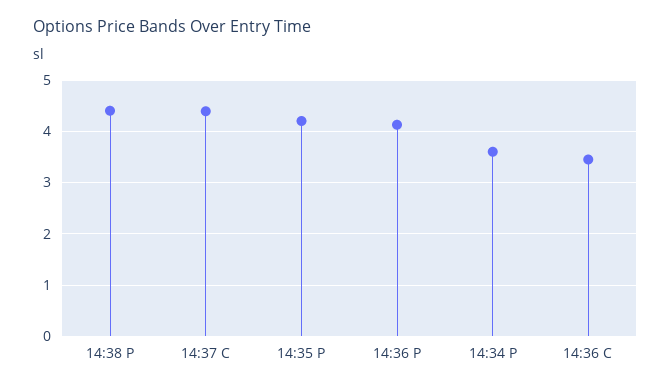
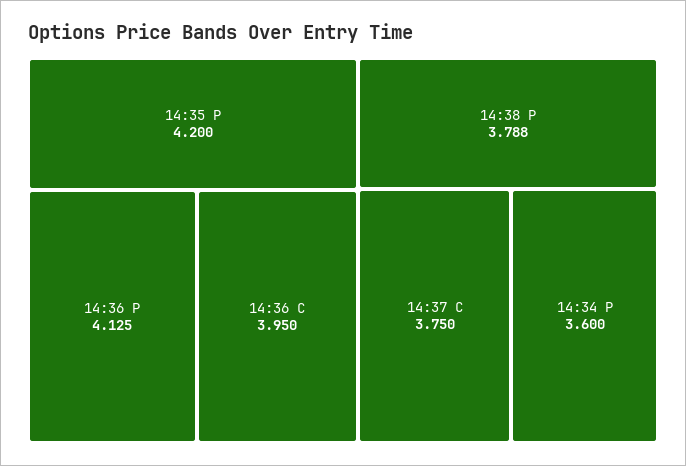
  {
-   "14:38 P": 4.4,
+   "14:38 P": 3.788,
-   "14:37 C": 4.4,
+   "14:37 C": 3.75,
    "14:35 P": 4.2,
    "14:36 P": 4.125,
    "14:34 P": 3.6,
-   "14:36 C": 3.4
+   "14:36 C": 3.95
  }

